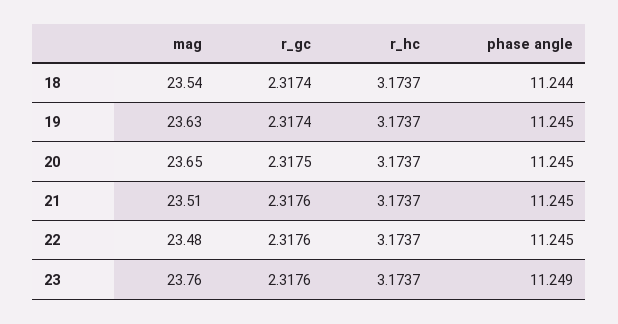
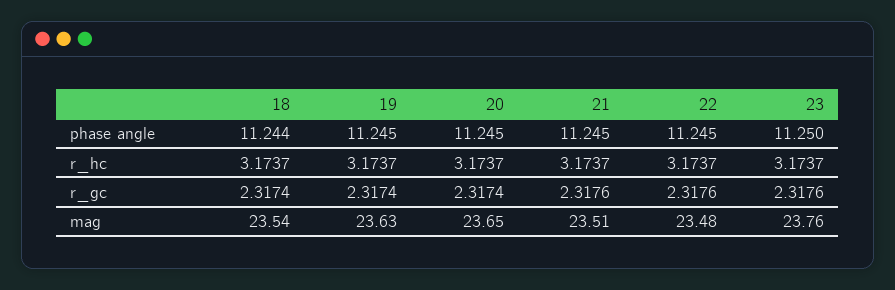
  {
    "mag": {
      "18": 23.54,
      "19": 23.63,
      "20": 23.65,
      "21": 23.51,
      "22": 23.48,
      "23": 23.76
    },
    "r_gc": {
      "18": 2.3174,
      "19": 2.3174,
-     "20": 2.3175,
+     "20": 2.3174,
      "21": 2.3176,
      "22": 2.3176,
      "23": 2.3176
    },
    "r_hc": {
      "18": 3.1737,
      "19": 3.1737,
      "20": 3.1737,
      "21": 3.1737,
      "22": 3.1737,
      "23": 3.1737
    },
    "phase angle": {
      "18": 11.244,
      "19": 11.245,
      "20": 11.245,
      "21": 11.245,
      "22": 11.245,
-     "23": 11.249
+     "23": 11.25
    }
  }

